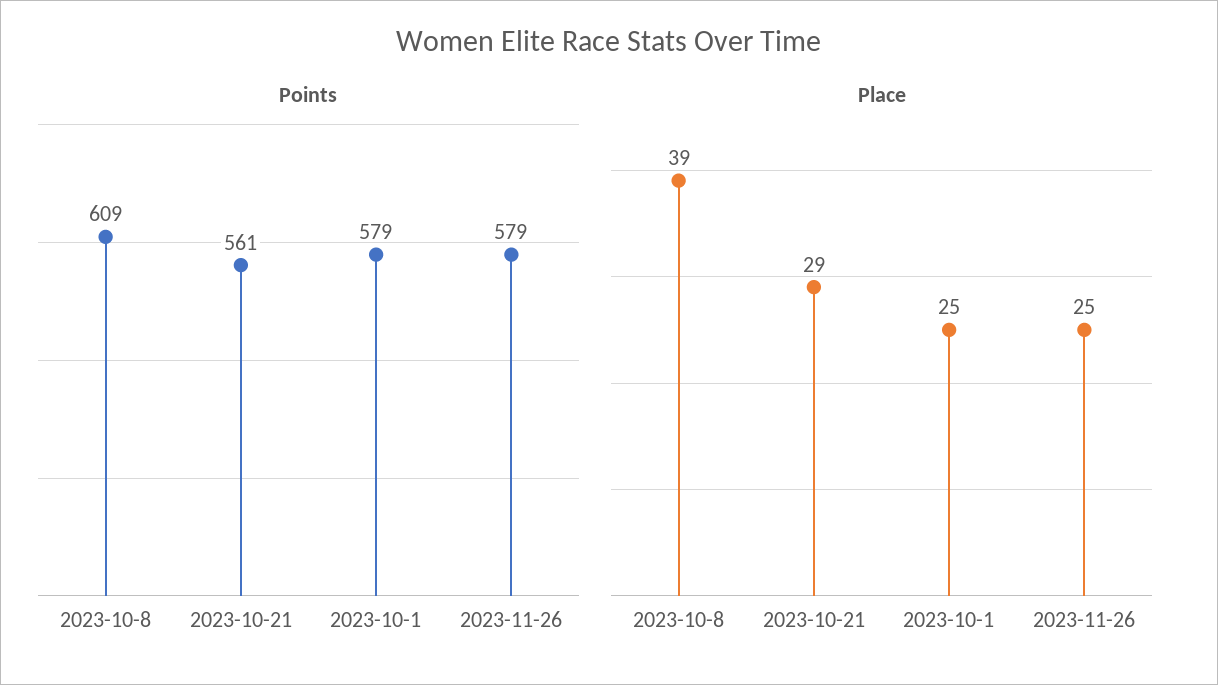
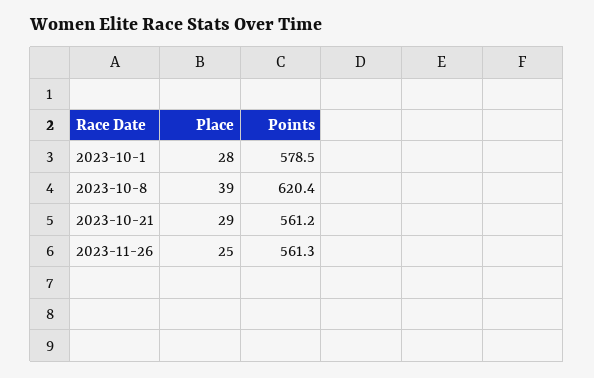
  {
    "Points": {
-     "2023-10-8": 609,
+     "2023-10-8": 620.4,
      "2023-10-21": 561.2,
      "2023-10-1": 578.5,
-     "2023-11-26": 579
+     "2023-11-26": 561.3
    },
    "Place": {
      "2023-10-8": 39,
      "2023-10-21": 29,
-     "2023-10-1": 25,
+     "2023-10-1": 28,
      "2023-11-26": 25
    }
  }

